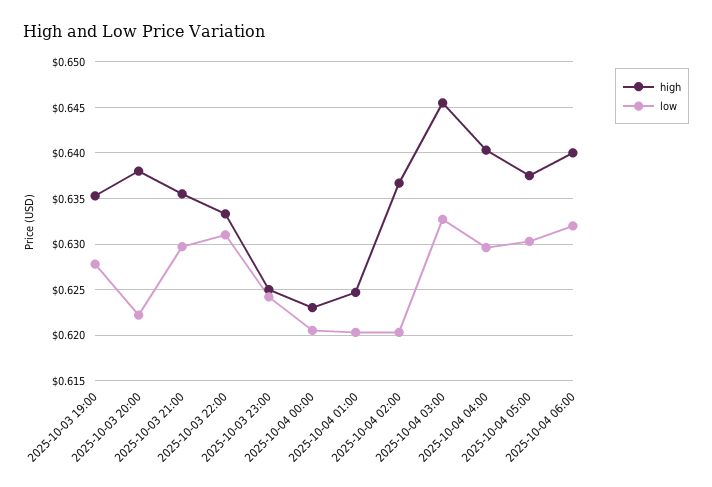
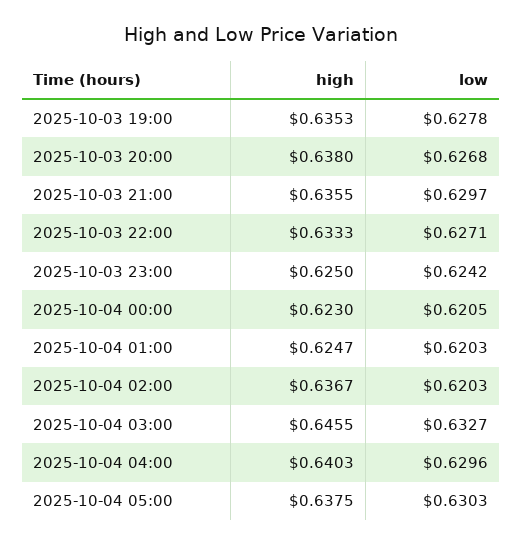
  {
    "high": {
      "2025-10-03 19:00": 0.6353,
      "2025-10-03 20:00": 0.638,
      "2025-10-03 21:00": 0.6355,
      "2025-10-03 22:00": 0.6333,
      "2025-10-03 23:00": 0.625,
      "2025-10-04 00:00": 0.623,
      "2025-10-04 01:00": 0.6247,
      "2025-10-04 02:00": 0.6367,
      "2025-10-04 03:00": 0.6455,
      "2025-10-04 04:00": 0.6403,
-     "2025-10-04 05:00": 0.6375,
+     "2025-10-04 05:00": 0.6375
-     "2025-10-04 06:00": 0.64
    },
    "low": {
      "2025-10-03 19:00": 0.6278,
-     "2025-10-03 20:00": 0.622,
+     "2025-10-03 20:00": 0.6268,
      "2025-10-03 21:00": 0.6297,
-     "2025-10-03 22:00": 0.631,
+     "2025-10-03 22:00": 0.6271,
      "2025-10-03 23:00": 0.6242,
      "2025-10-04 00:00": 0.6205,
      "2025-10-04 01:00": 0.6203,
      "2025-10-04 02:00": 0.6203,
      "2025-10-04 03:00": 0.6327,
      "2025-10-04 04:00": 0.6296,
-     "2025-10-04 05:00": 0.6303,
+     "2025-10-04 05:00": 0.6303
-     "2025-10-04 06:00": 0.632
    }
  }

